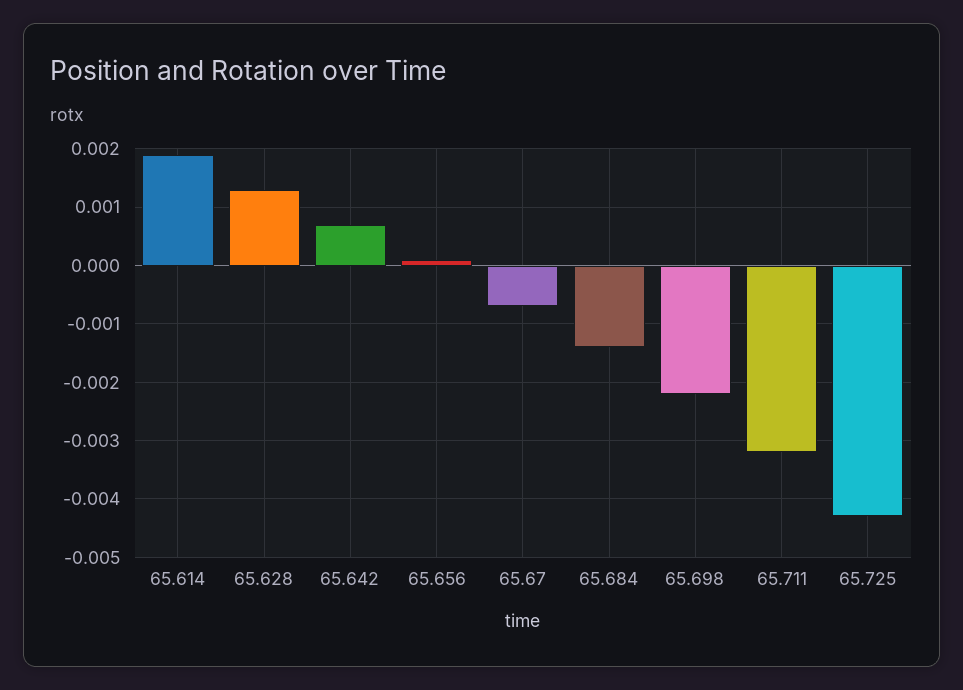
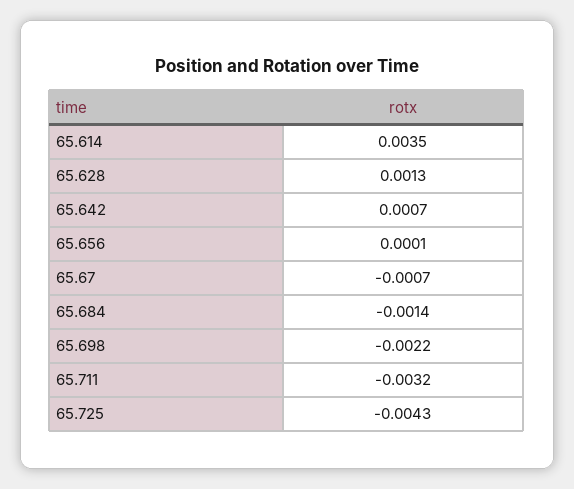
  {
-   "65.614": 0.002,
+   "65.614": 0.0035,
    "65.628": 0.0013,
    "65.642": 0.0007,
    "65.656": 0.0001,
    "65.67": -0.0007,
    "65.684": -0.0014,
    "65.698": -0.0022,
    "65.711": -0.0032,
    "65.725": -0.0043
  }

